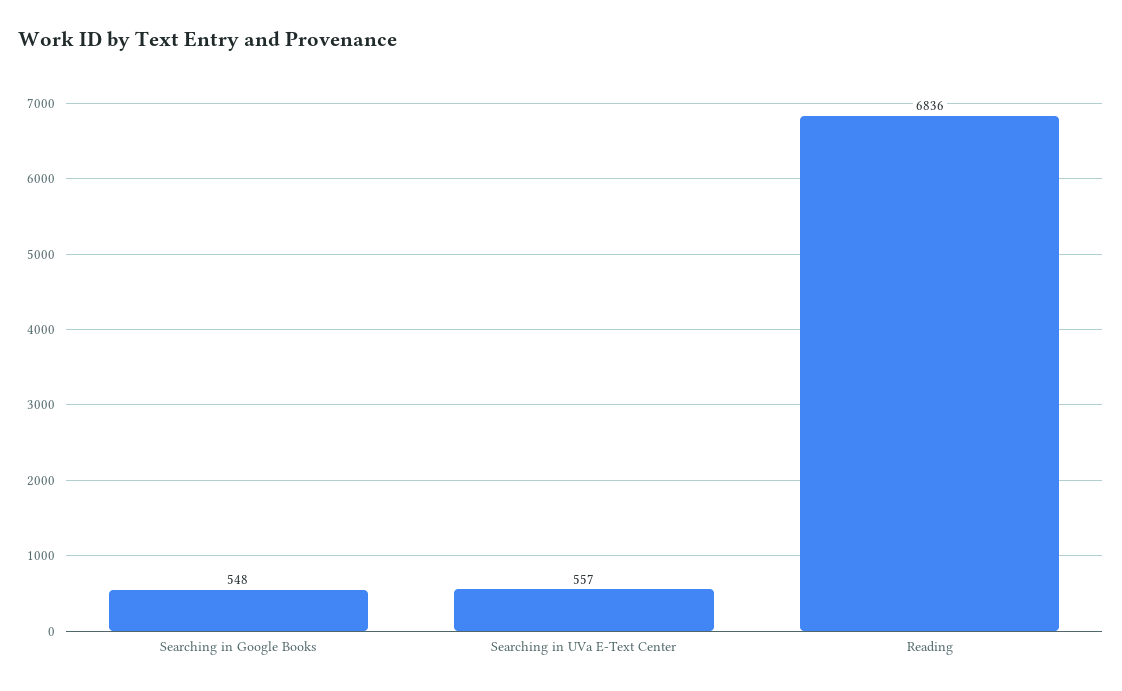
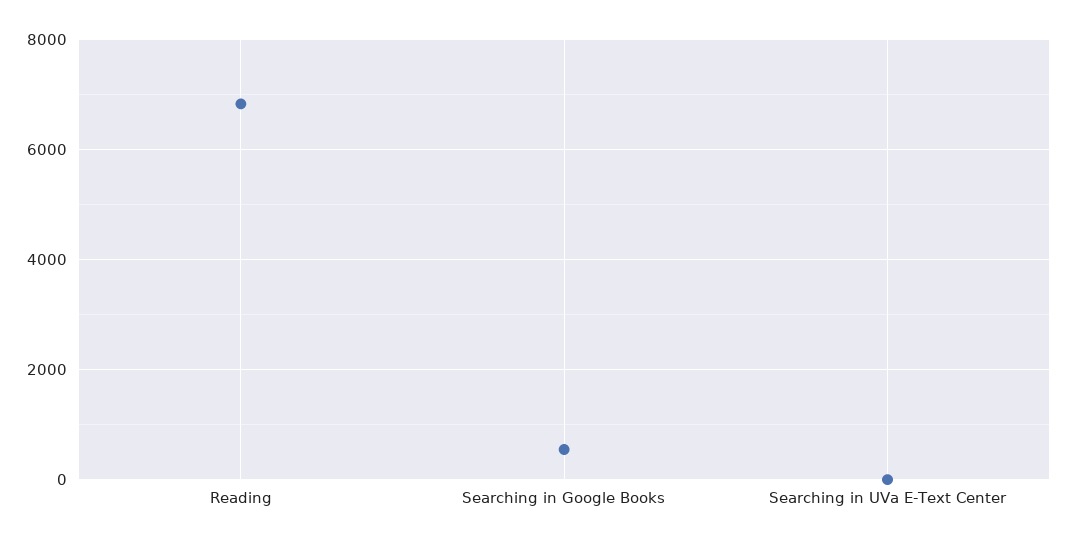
  {
    "Searching in Google Books": 548,
-   "Searching in UVa E-Text Center": 557,
+   "Searching in UVa E-Text Center": 0,
    "Reading": 6836
  }

